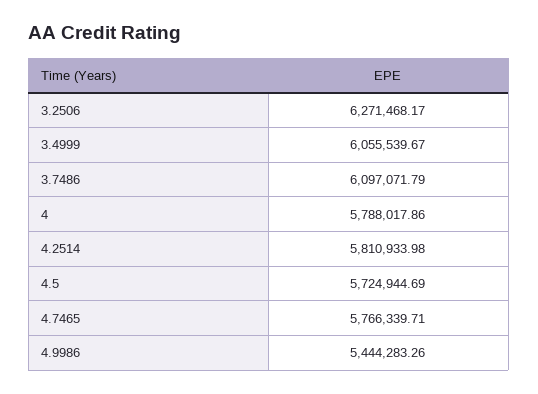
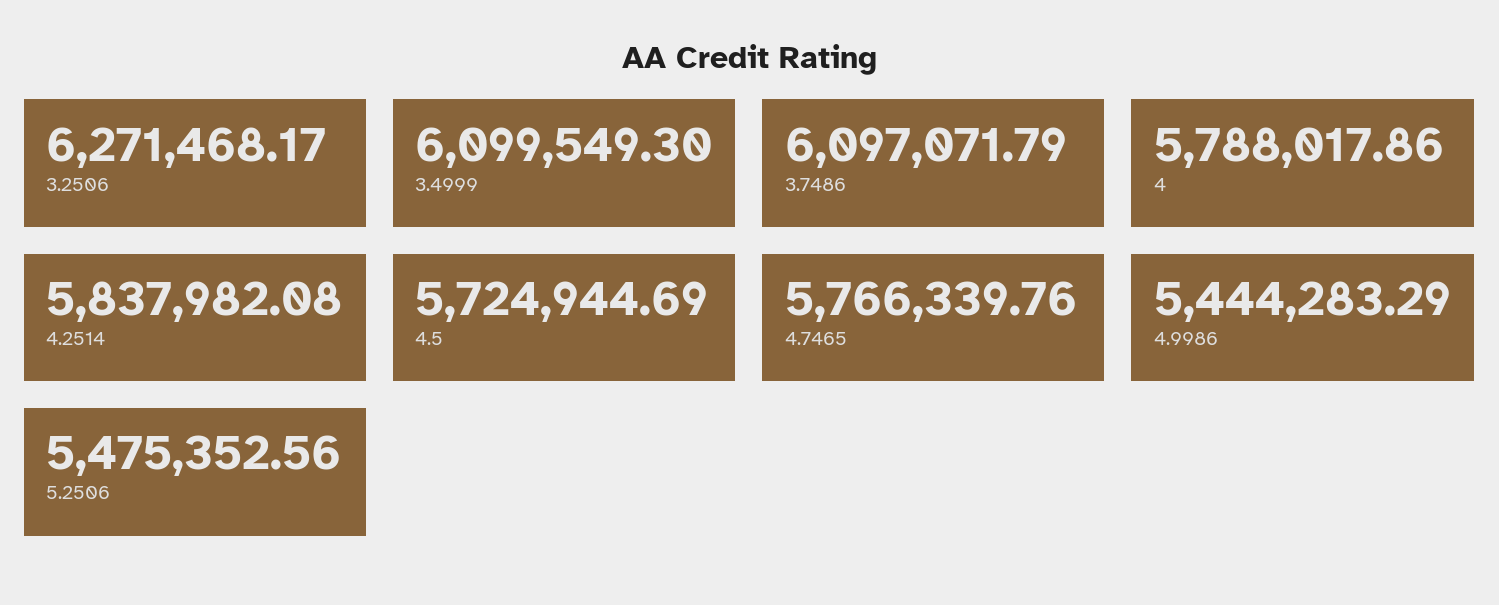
  {
    "3.2506": 6271468.17,
-   "3.4999": 6055539.67,
+   "3.4999": 6099549.3,
    "3.7486": 6097071.79,
    "4": 5788017.86,
-   "4.2514": 5810933.98,
+   "4.2514": 5837982.08,
    "4.5": 5724944.69,
-   "4.7465": 5766339.71,
+   "4.7465": 5766339.76,
-   "4.9986": 5444283.26
+   "4.9986": 5444283.29,
+   "5.2506": 5475352.56
  }

